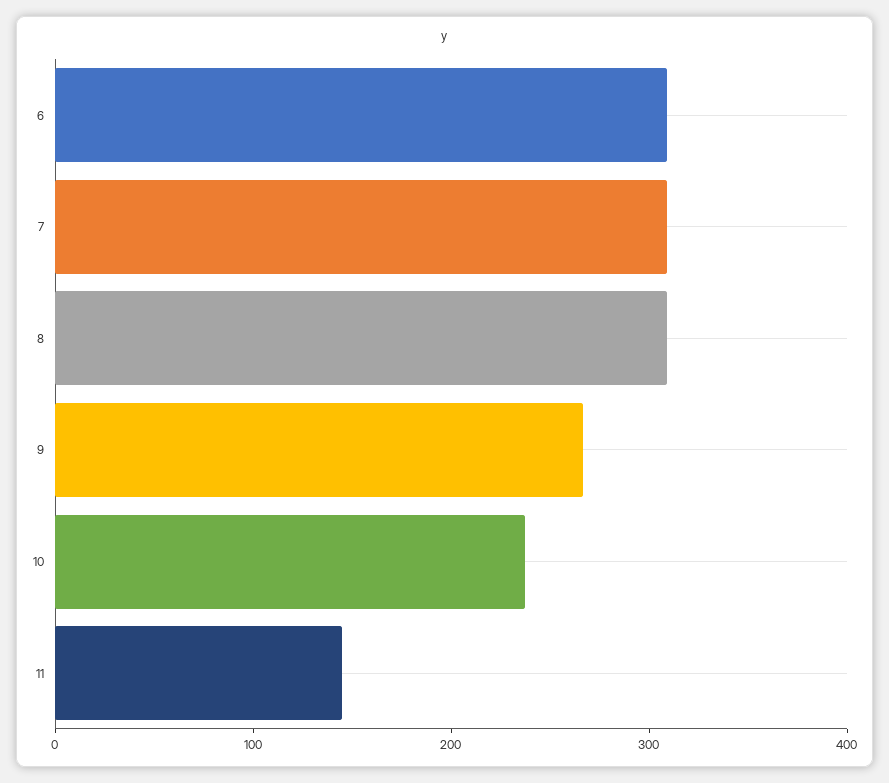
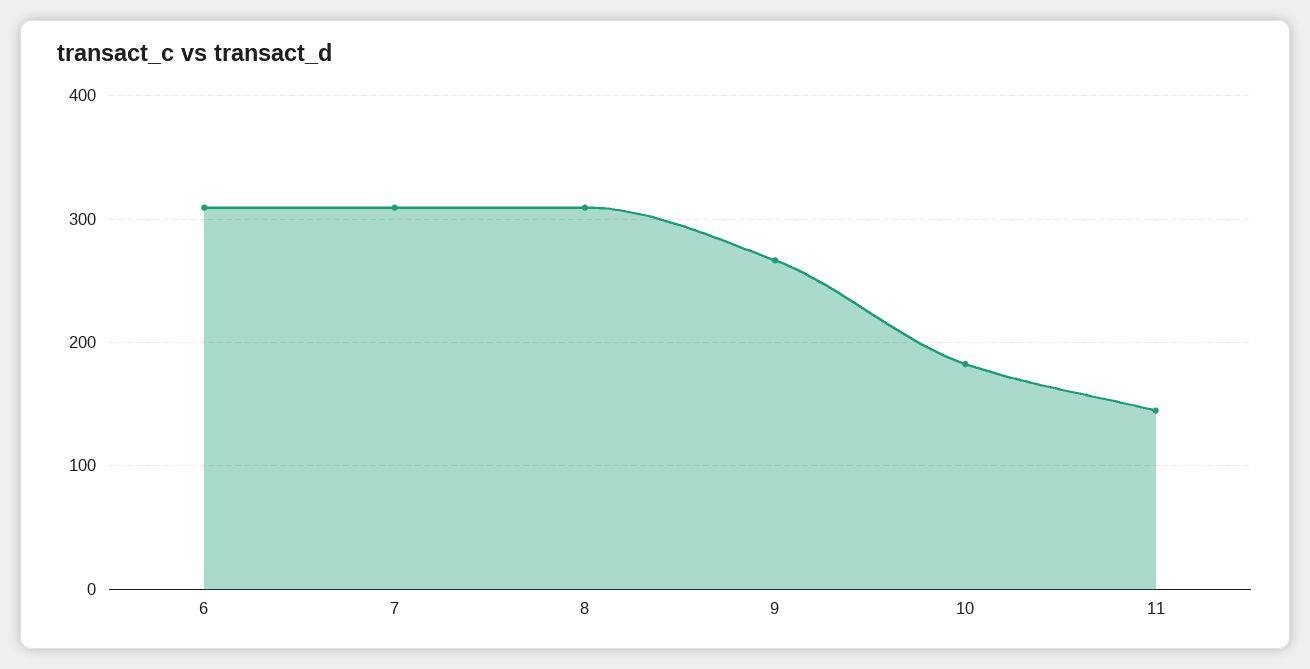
  {
    "6": 310,
    "7": 310,
    "8": 310,
    "9": 270,
-   "10": 240,
+   "10": 180,
    "11": 140
  }

